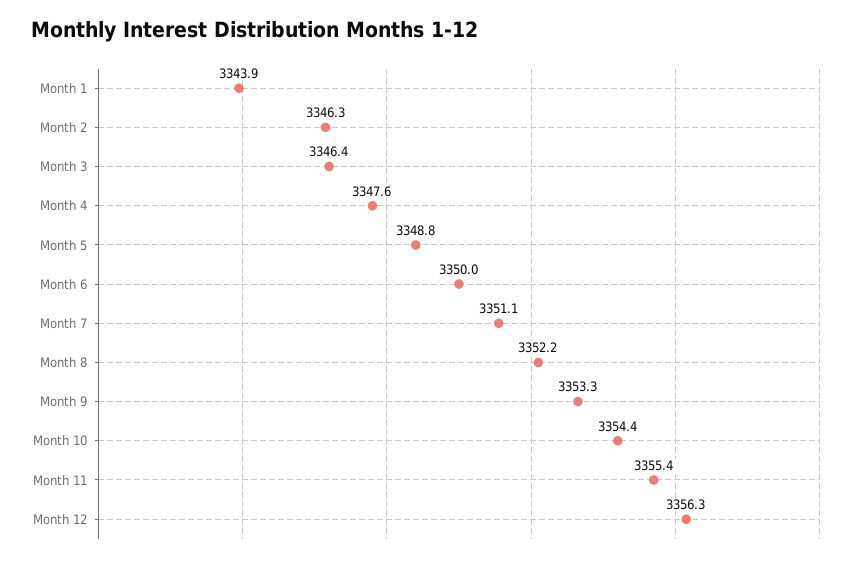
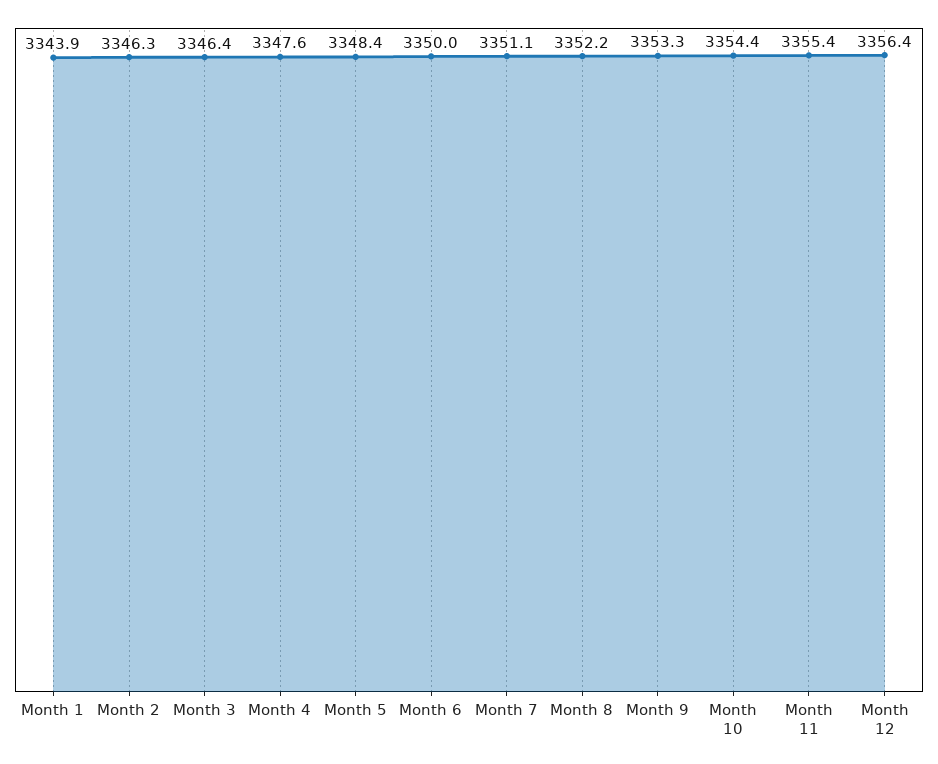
  {
    "Month 1": 3343.9,
    "Month 2": 3346.3,
    "Month 3": 3346.4,
    "Month 4": 3347.6,
-   "Month 5": 3348.8,
+   "Month 5": 3348.4,
    "Month 6": 3350,
    "Month 7": 3351.1,
    "Month 8": 3352.2,
    "Month 9": 3353.3,
    "Month 10": 3354.4,
    "Month 11": 3355.4,
-   "Month 12": 3356.3
+   "Month 12": 3356.4
  }

